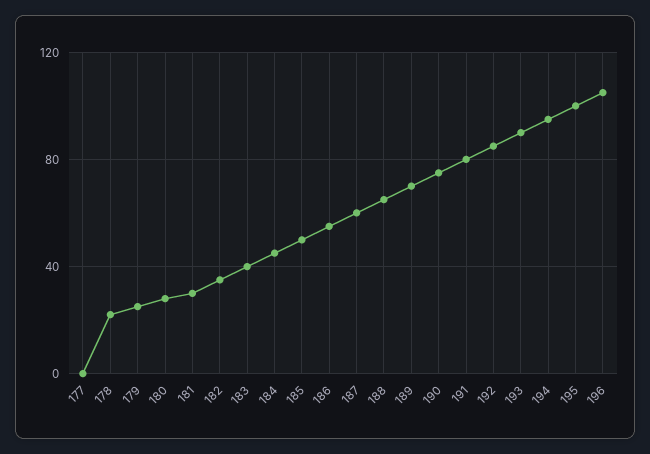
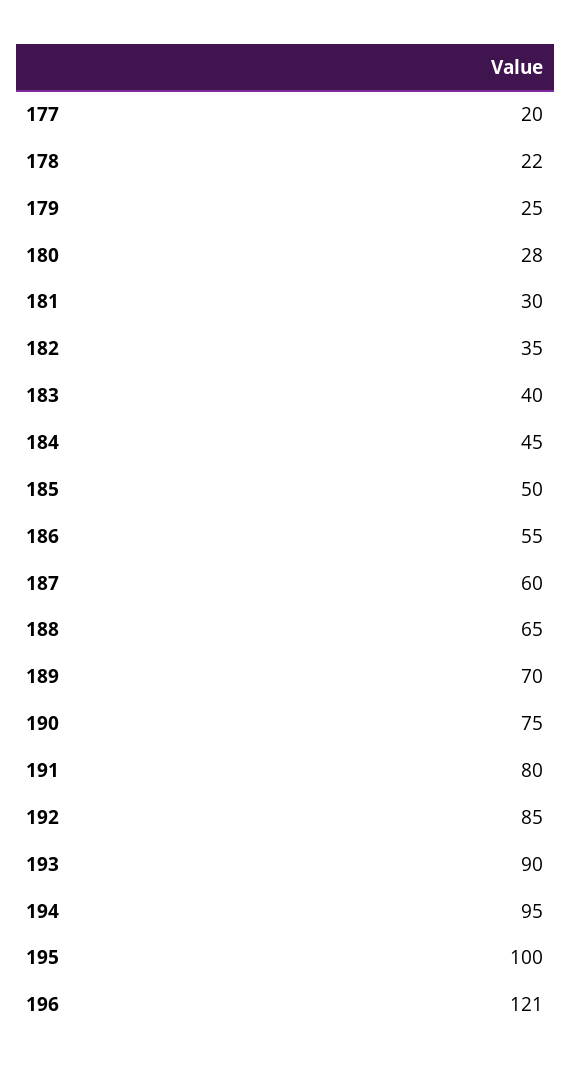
  {
-   "177": 0,
+   "177": 20,
    "178": 22,
    "179": 25,
    "180": 28,
    "181": 30,
    "182": 35,
    "183": 40,
    "184": 45,
    "185": 50,
    "186": 55,
    "187": 60,
    "188": 65,
    "189": 70,
    "190": 75,
    "191": 80,
    "192": 85,
    "193": 90,
    "194": 95,
    "195": 100,
-   "196": 105
+   "196": 121
  }

